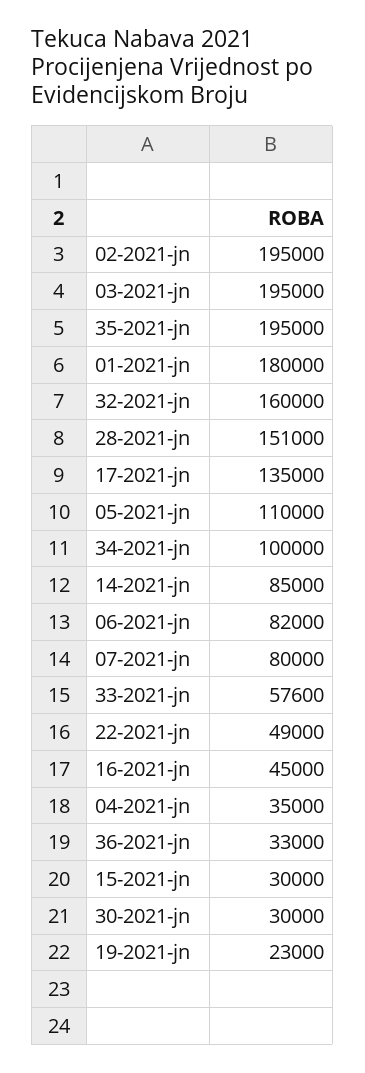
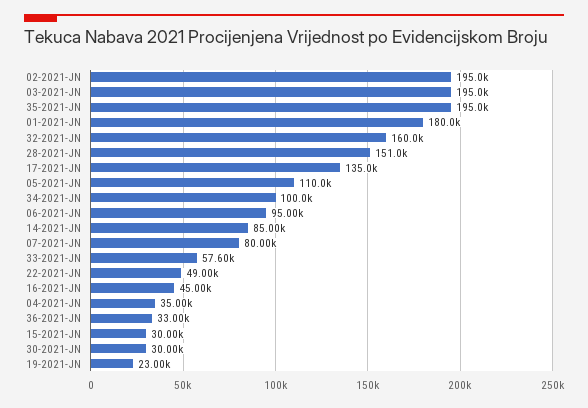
  {
    "02-2021-jn": 195000,
    "03-2021-jn": 195000,
    "35-2021-jn": 195000,
    "01-2021-jn": 180000,
    "32-2021-jn": 160000,
    "28-2021-jn": 151000,
    "17-2021-jn": 135000,
    "05-2021-jn": 110000,
    "34-2021-jn": 100000,
    "14-2021-jn": 85000,
-   "06-2021-jn": 82000,
+   "06-2021-jn": 95000,
    "07-2021-jn": 80000,
    "33-2021-jn": 57600,
    "22-2021-jn": 49000,
    "16-2021-jn": 45000,
    "04-2021-jn": 35000,
    "36-2021-jn": 33000,
    "15-2021-jn": 30000,
    "30-2021-jn": 30000,
    "19-2021-jn": 23000
  }

